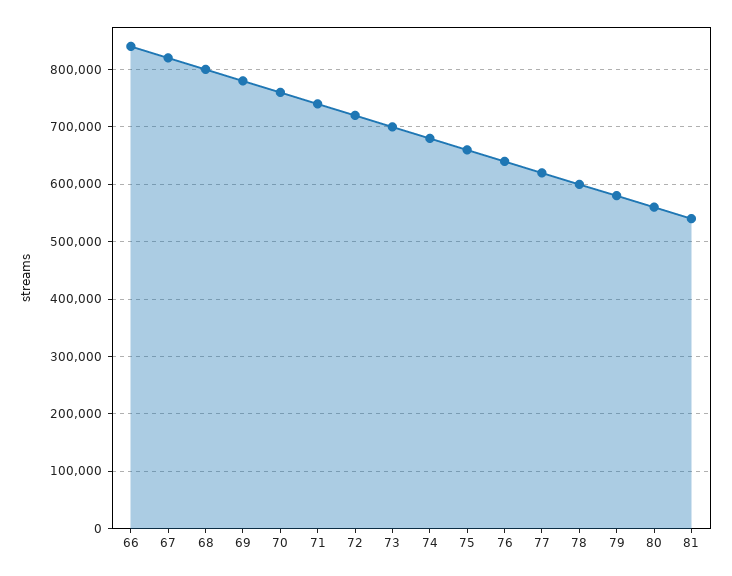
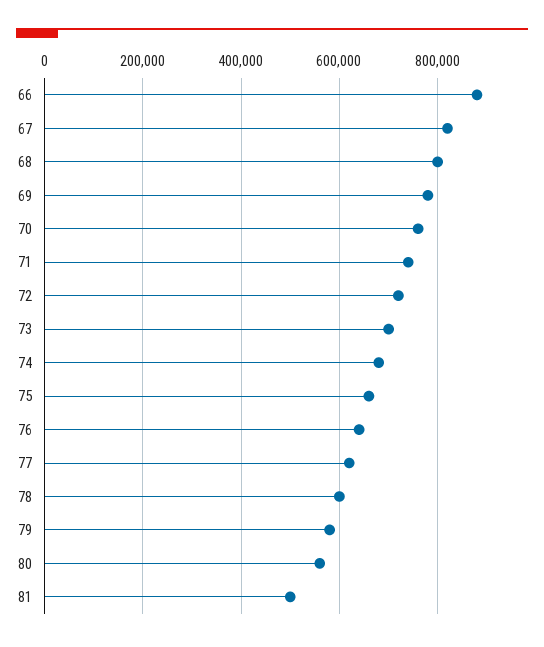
  {
-   "66": 840000,
+   "66": 880000,
    "67": 820000,
    "68": 800000,
    "69": 780000,
    "70": 760000,
    "71": 740000,
    "72": 720000,
    "73": 700000,
    "74": 680000,
    "75": 660000,
    "76": 640000,
    "77": 620000,
    "78": 600000,
    "79": 580000,
    "80": 560000,
-   "81": 540000
+   "81": 500000
  }

